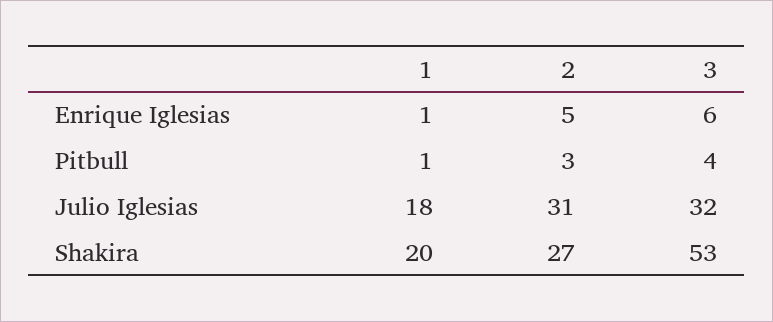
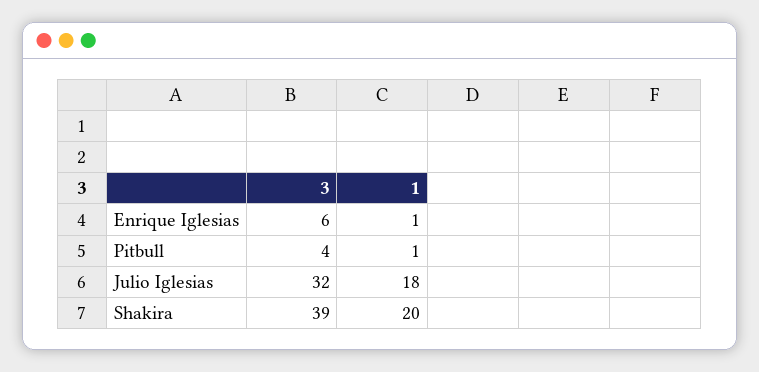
  {
    "1": {
      "Enrique Iglesias": 1,
      "Pitbull": 1,
      "Julio Iglesias": 18,
      "Shakira": 20
    },
-   "2": {
-     "Enrique Iglesias": 5,
-     "Pitbull": 3,
-     "Julio Iglesias": 31,
-     "Shakira": 27
-   },
    "3": {
      "Enrique Iglesias": 6,
      "Pitbull": 4,
      "Julio Iglesias": 32,
-     "Shakira": 53
+     "Shakira": 39
    }
  }

